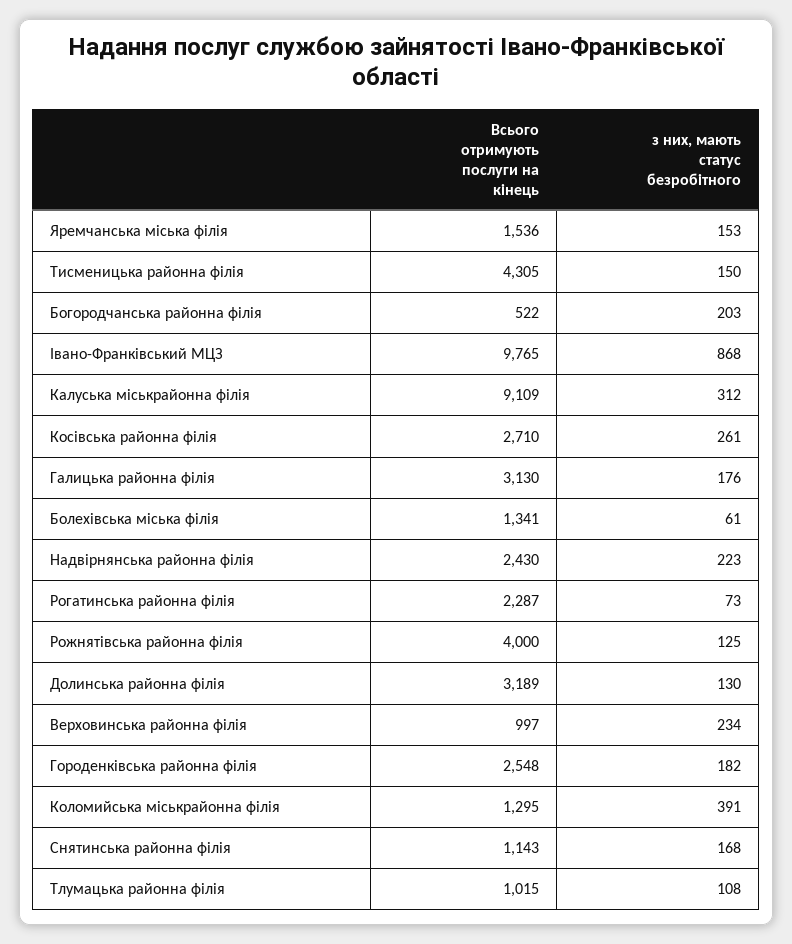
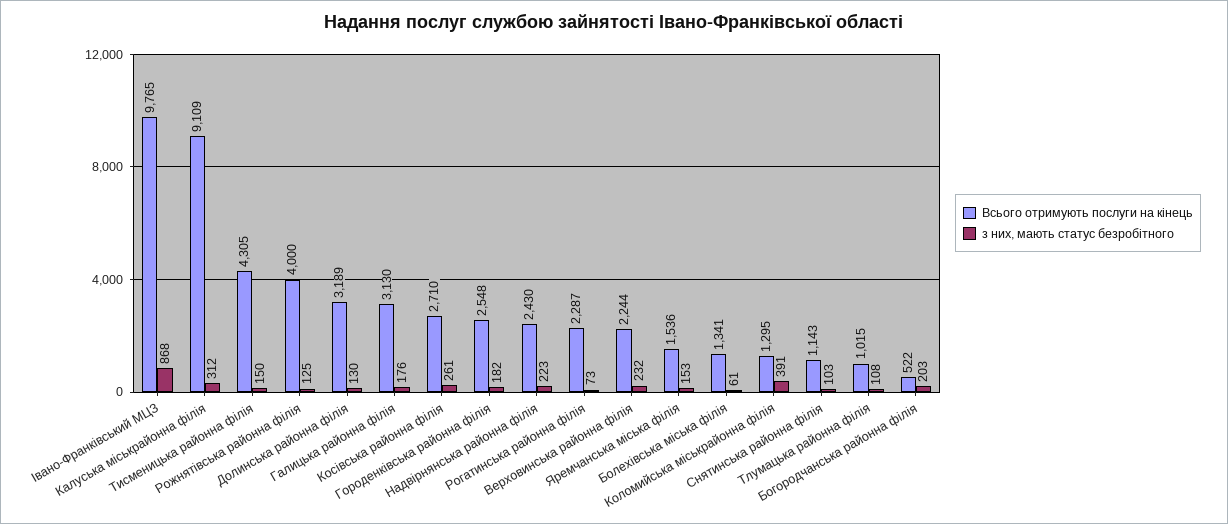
  {
    "Всього отримують послуги на кінець": {
      "Яремчанська міська філія": 1536,
      "Тисменицька районна філія": 4305,
      "Богородчанська районна філія": 522,
      "Івано-Франківський МЦЗ": 9765,
      "Калуська міськрайонна філія": 9109,
      "Косівська районна філія": 2710,
      "Галицька районна філія": 3130,
      "Болехівська міська філія": 1341,
      "Надвірнянська районна філія": 2430,
      "Рогатинська районна філія": 2287,
      "Рожнятівська районна філія": 4000,
      "Долинська районна філія": 3189,
-     "Верховинська районна філія": 997,
+     "Верховинська районна філія": 2244,
      "Городенківська районна філія": 2548,
      "Коломийська міськрайонна філія": 1295,
      "Снятинська районна філія": 1143,
      "Тлумацька районна філія": 1015
    },
    "з них, мають статус безробітного": {
      "Яремчанська міська філія": 153,
      "Тисменицька районна філія": 150,
      "Богородчанська районна філія": 203,
      "Івано-Франківський МЦЗ": 868,
      "Калуська міськрайонна філія": 312,
      "Косівська районна філія": 261,
      "Галицька районна філія": 176,
      "Болехівська міська філія": 61,
      "Надвірнянська районна філія": 223,
      "Рогатинська районна філія": 73,
      "Рожнятівська районна філія": 125,
      "Долинська районна філія": 130,
-     "Верховинська районна філія": 234,
+     "Верховинська районна філія": 232,
      "Городенківська районна філія": 182,
      "Коломийська міськрайонна філія": 391,
-     "Снятинська районна філія": 168,
+     "Снятинська районна філія": 103,
      "Тлумацька районна філія": 108
    }
  }

